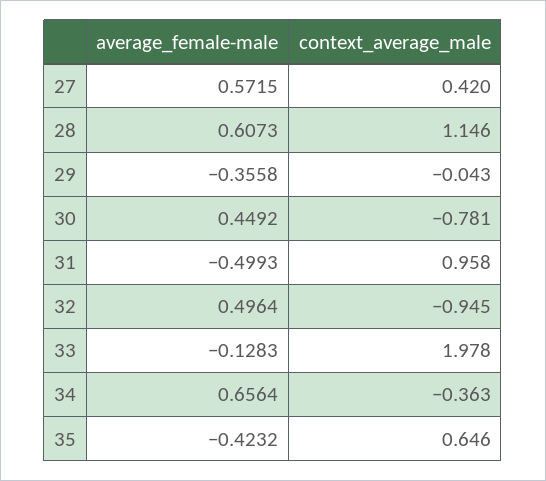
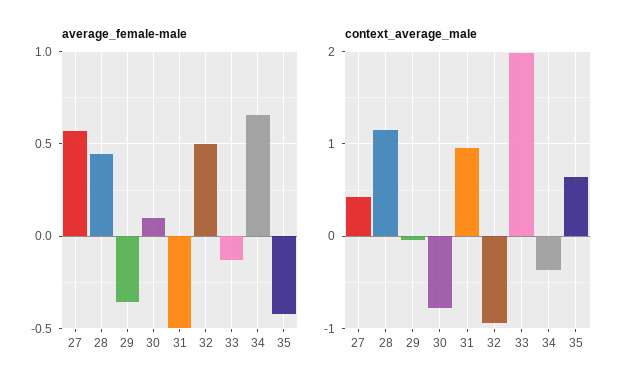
  {
    "average_female-male": {
      "27": 0.5715,
-     "28": 0.6073,
+     "28": 0.45,
      "29": -0.3558,
-     "30": 0.4492,
+     "30": 0.1,
      "31": -0.4993,
      "32": 0.4964,
      "33": -0.1283,
      "34": 0.6564,
      "35": -0.4232
    },
    "context_average_male": {
      "27": 0.42,
      "28": 1.146,
      "29": -0.043,
      "30": -0.781,
      "31": 0.958,
      "32": -0.945,
      "33": 1.978,
      "34": -0.363,
      "35": 0.646
    }
  }

